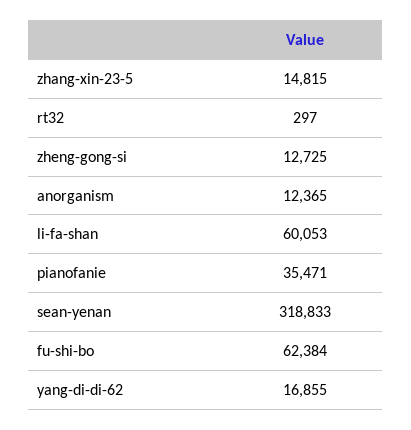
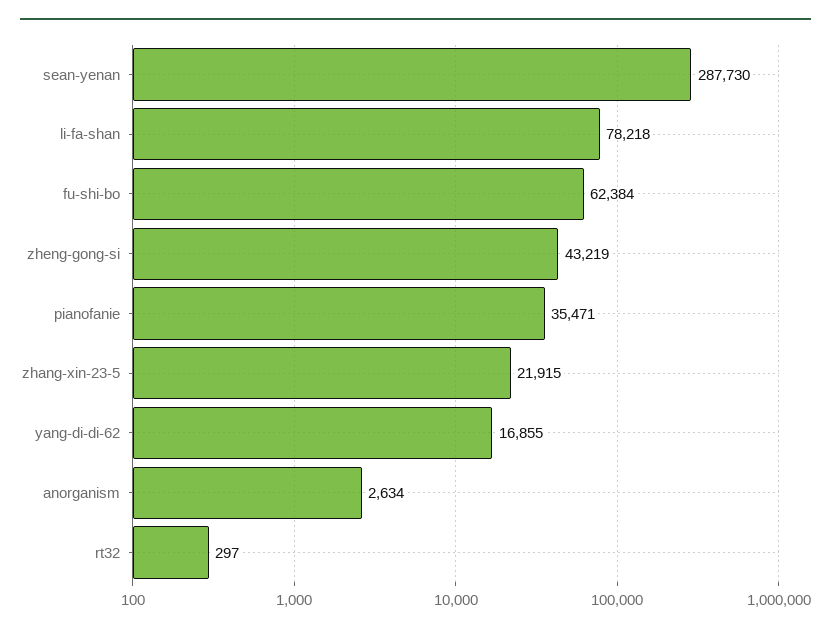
  {
-   "zhang-xin-23-5": 14815,
+   "zhang-xin-23-5": 21915,
    "rt32": 297,
-   "zheng-gong-si": 12725,
+   "zheng-gong-si": 43219,
-   "anorganism": 12365,
+   "anorganism": 2634,
-   "li-fa-shan": 60053,
+   "li-fa-shan": 78218,
    "pianofanie": 35471,
-   "sean-yenan": 318833,
+   "sean-yenan": 287730,
    "fu-shi-bo": 62384,
    "yang-di-di-62": 16855
  }

